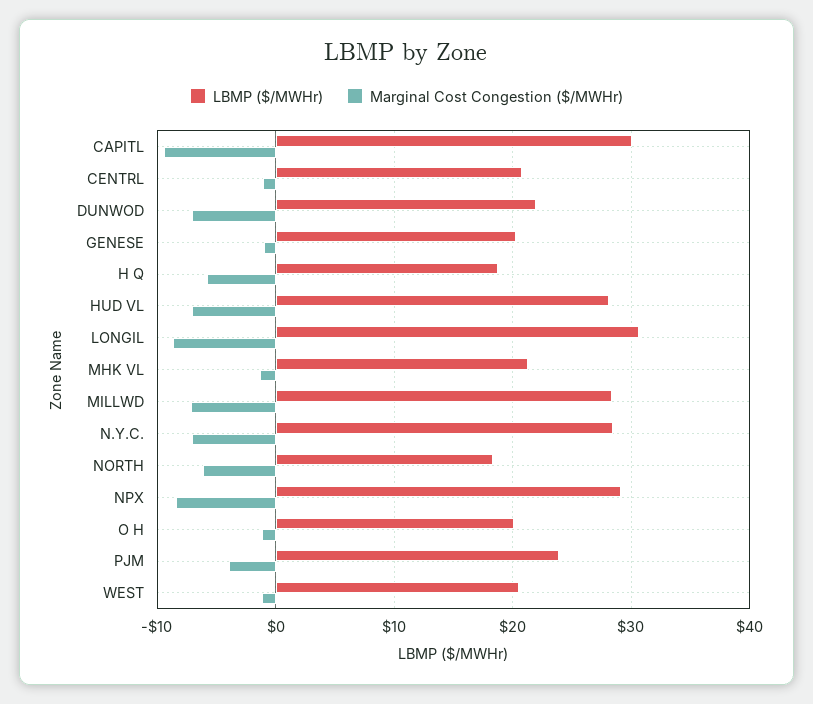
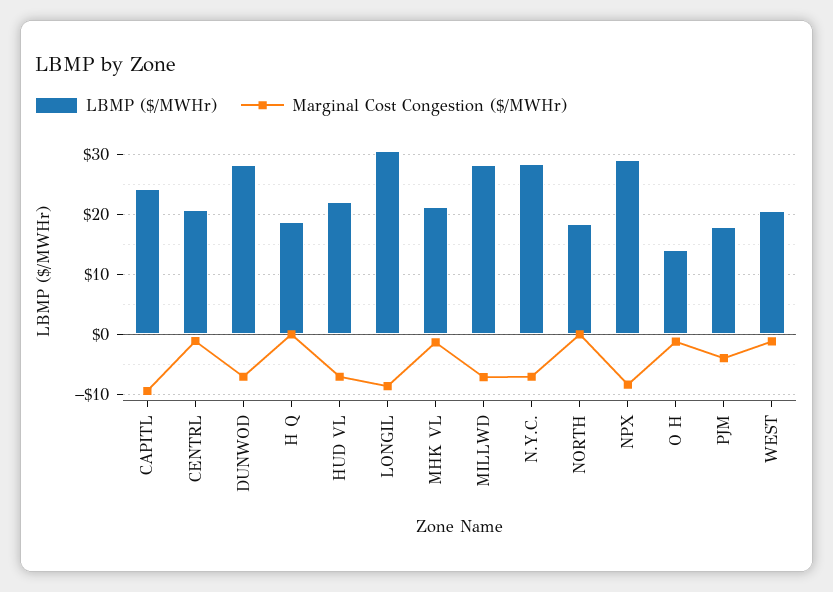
  {
    "LBMP ($/MWHr)": {
-     "CAPITL": 30,
+     "CAPITL": 24,
      "CENTRL": 21,
-     "DUNWOD": 22,
+     "DUNWOD": 28,
-     "GENESE": 20,
      "H Q": 19,
-     "HUD VL": 28,
+     "HUD VL": 22,
      "LONGIL": 31,
      "MHK VL": 21,
      "MILLWD": 28,
      "N.Y.C.": 28,
      "NORTH": 18,
      "NPX": 29,
-     "O H": 20,
+     "O H": 14,
-     "PJM": 24,
+     "PJM": 18,
      "WEST": 21
    },
    "Marginal Cost Congestion ($/MWHr)": {
      "CAPITL": -9,
      "CENTRL": -1,
      "DUNWOD": -7,
-     "GENESE": -1,
-     "H Q": -6,
+     "H Q": 0,
      "HUD VL": -7,
      "LONGIL": -9,
      "MHK VL": -1,
      "MILLWD": -7,
      "N.Y.C.": -7,
-     "NORTH": -6,
+     "NORTH": 0,
      "NPX": -8,
      "O H": -1,
      "PJM": -4,
      "WEST": -1
    }
  }

